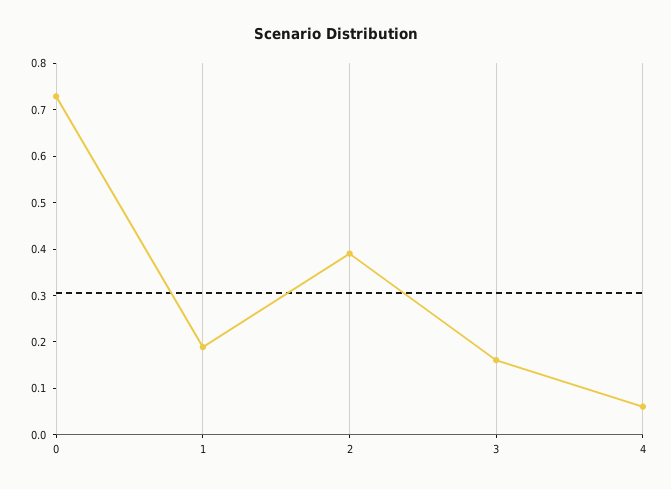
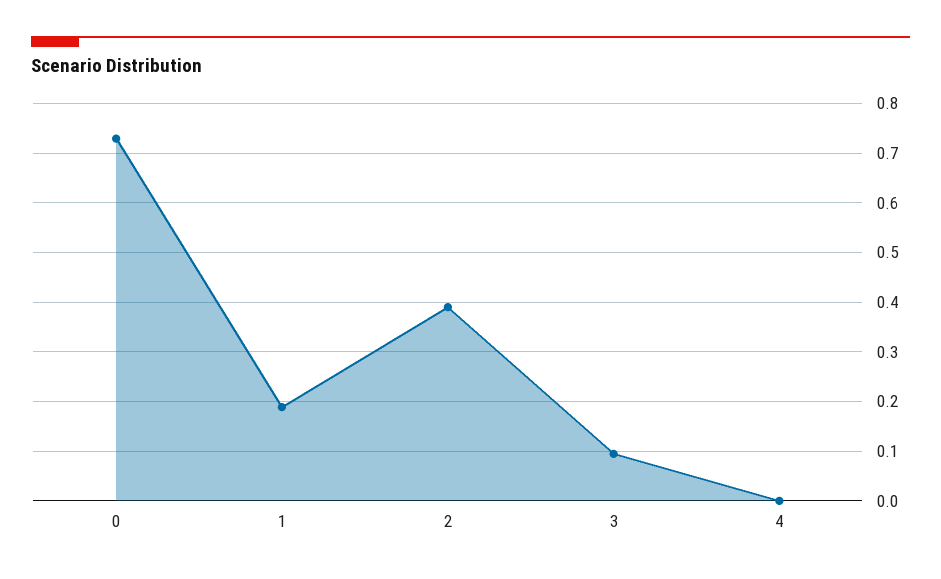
  {
    "0": 0.72,
    "1": 0.18,
    "2": 0.38,
-   "3": 0.16,
+   "3": 0.1,
-   "4": 0.06
+   "4": 0
  }

